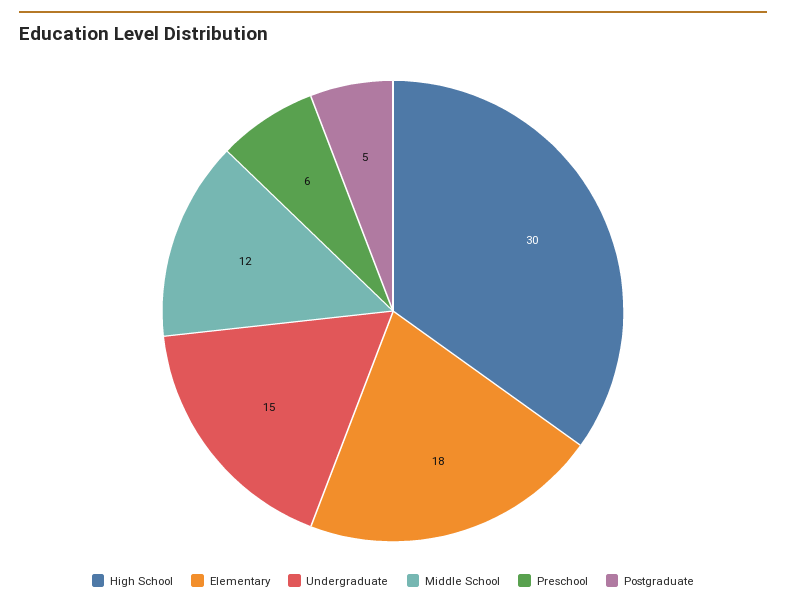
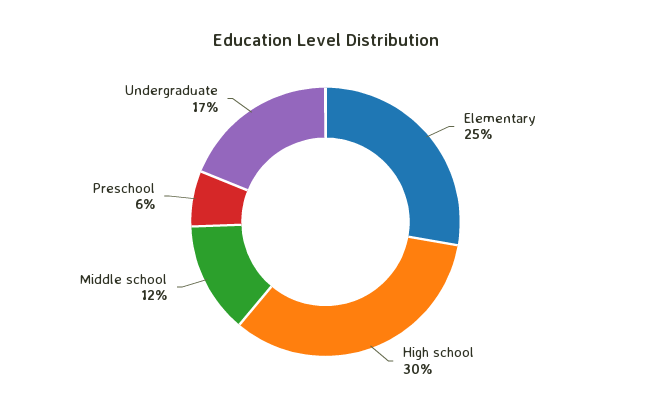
  {
    "High School": 30,
-   "Elementary": 18,
+   "Elementary": 25,
-   "Undergraduate": 15,
+   "Undergraduate": 17,
    "Middle School": 12,
-   "Preschool": 6,
+   "Preschool": 6
-   "Postgraduate": 5
  }

